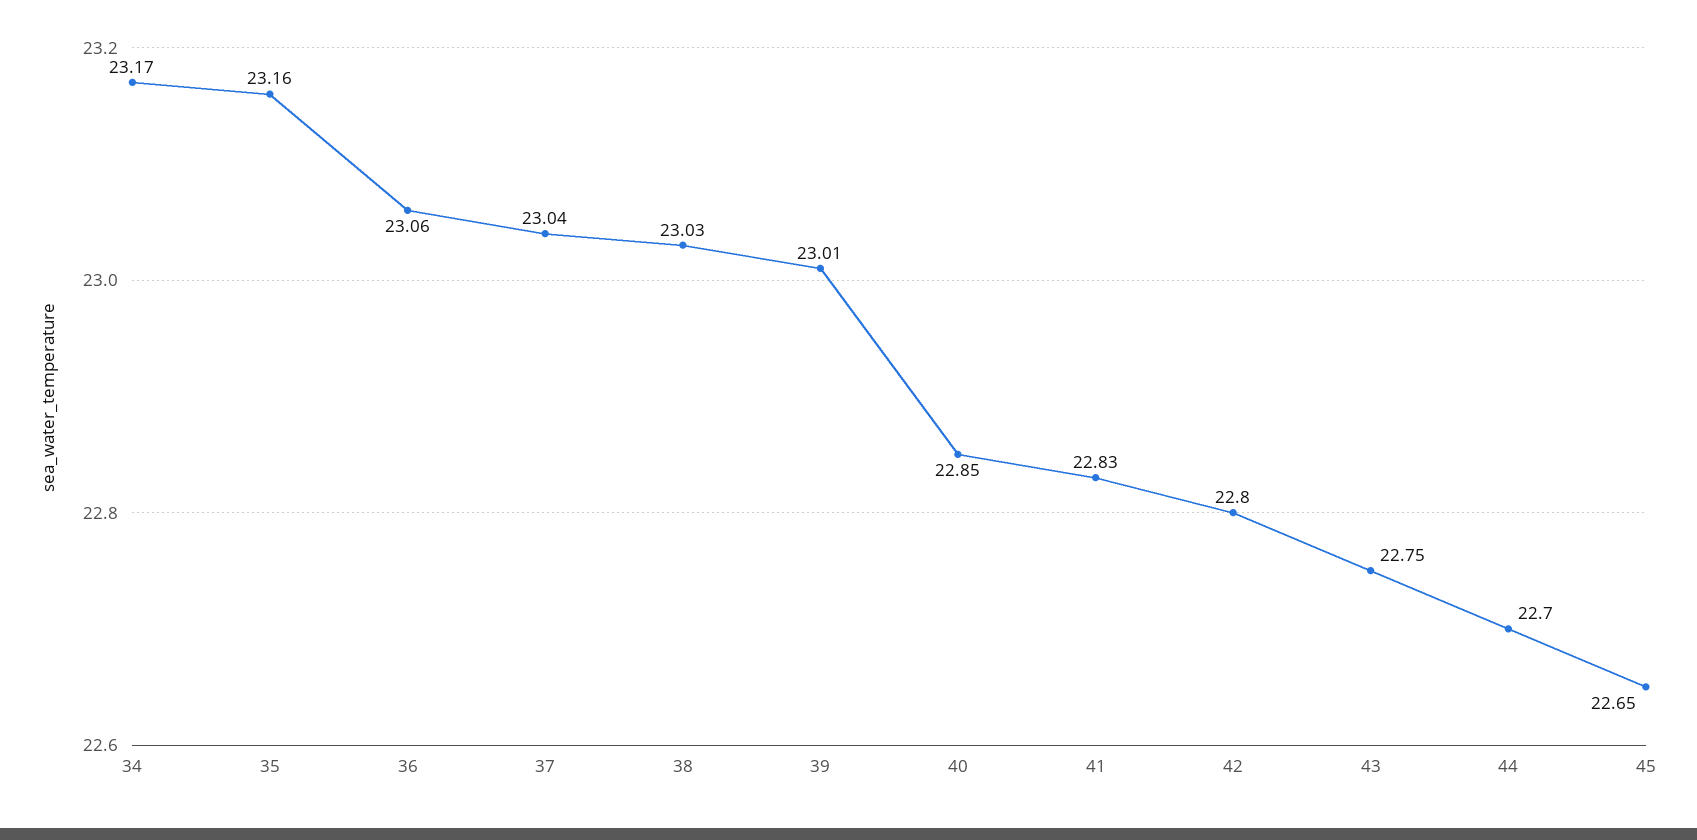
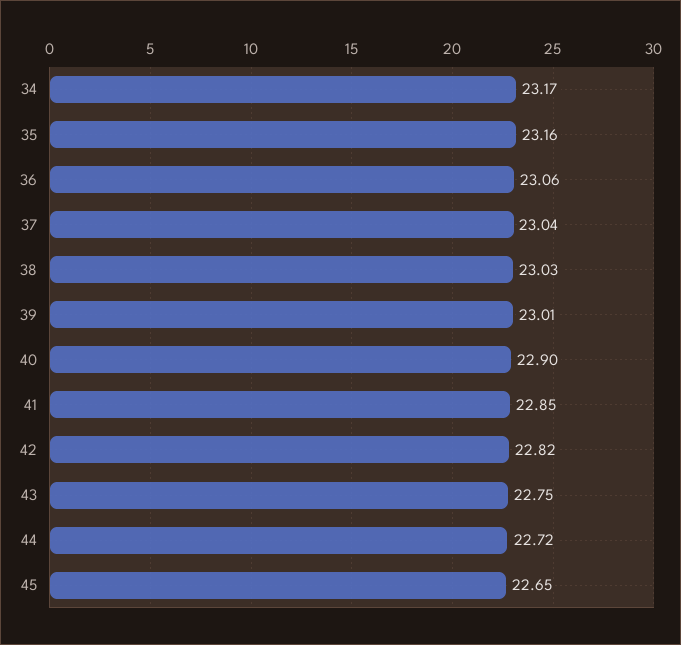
  {
    "34": 23.17,
    "35": 23.16,
    "36": 23.06,
    "37": 23.04,
    "38": 23.03,
    "39": 23.01,
-   "40": 22.85,
+   "40": 22.9,
-   "41": 22.83,
+   "41": 22.85,
-   "42": 22.8,
+   "42": 22.82,
    "43": 22.75,
-   "44": 22.7,
+   "44": 22.72,
    "45": 22.65
  }

